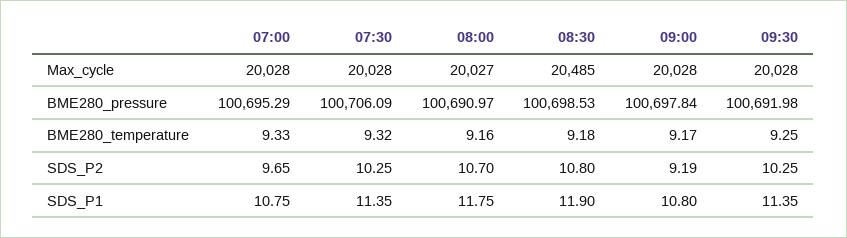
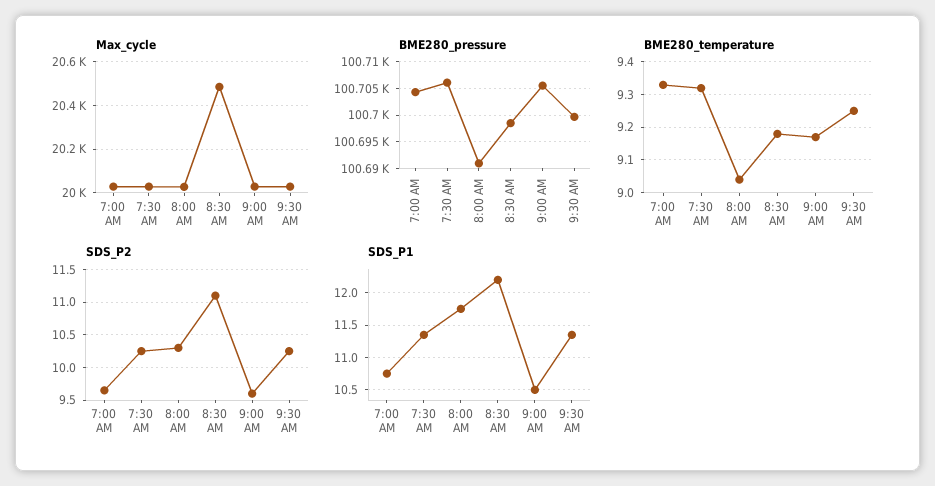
  {
    "Max_cycle": {
      "07:00": 20028,
      "07:30": 20028,
      "08:00": 20027,
      "08:30": 20485,
      "09:00": 20028,
      "09:30": 20028
    },
    "BME280_pressure": {
-     "07:00": 100695.29,
+     "07:00": 100705,
      "07:30": 100706.09,
      "08:00": 100690.97,
      "08:30": 100698.53,
-     "09:00": 100697.84,
+     "09:00": 100705,
-     "09:30": 100691.98
+     "09:30": 100700
    },
    "BME280_temperature": {
      "07:00": 9.33,
      "07:30": 9.32,
-     "08:00": 9.16,
+     "08:00": 9.05,
      "08:30": 9.18,
      "09:00": 9.17,
      "09:30": 9.25
    },
    "SDS_P2": {
      "07:00": 9.65,
      "07:30": 10.25,
-     "08:00": 10.7,
+     "08:00": 10.3,
-     "08:30": 10.8,
+     "08:30": 11.1,
-     "09:00": 9.19,
+     "09:00": 9.6,
      "09:30": 10.25
    },
    "SDS_P1": {
      "07:00": 10.75,
      "07:30": 11.35,
      "08:00": 11.75,
-     "08:30": 11.9,
+     "08:30": 12.2,
-     "09:00": 10.8,
+     "09:00": 10.5,
      "09:30": 11.35
    }
  }

